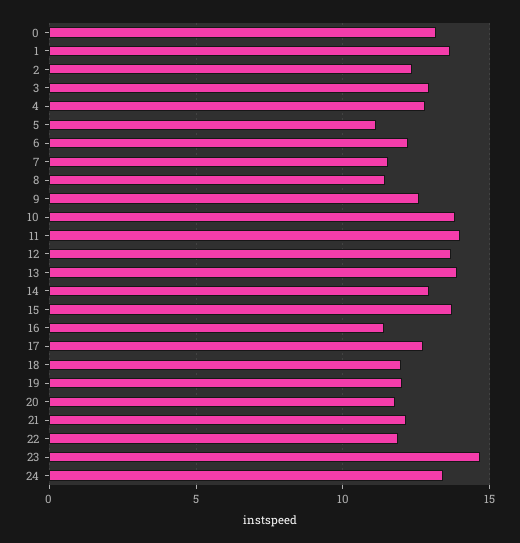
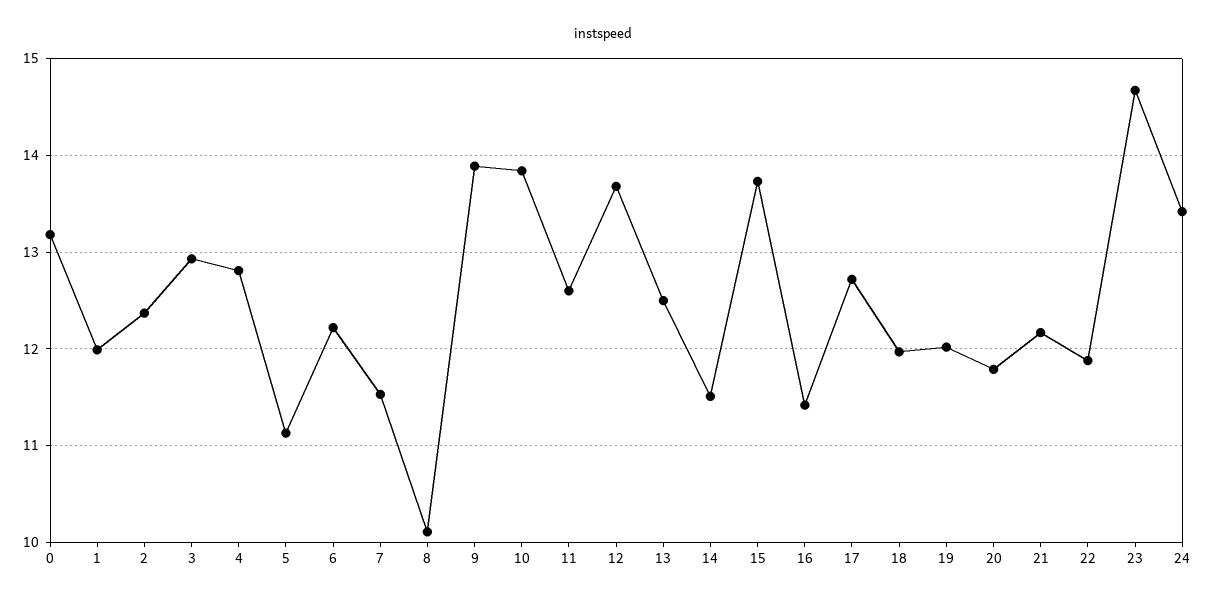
  {
    "0": 13.2,
-   "1": 13.5,
+   "1": 12,
    "2": 12.4,
    "3": 12.9,
    "4": 12.8,
    "5": 11.1,
    "6": 12.2,
    "7": 11.5,
-   "8": 11.5,
+   "8": 10.1,
-   "9": 12.5,
+   "9": 13.9,
    "10": 13.8,
-   "11": 14,
+   "11": 12.6,
    "12": 13.7,
-   "13": 14,
+   "13": 12.5,
-   "14": 13,
+   "14": 11.5,
    "15": 13.7,
    "16": 11.4,
    "17": 12.7,
    "18": 12,
    "19": 12,
    "20": 11.8,
    "21": 12.2,
    "22": 11.9,
    "23": 14.7,
    "24": 13.4
  }

